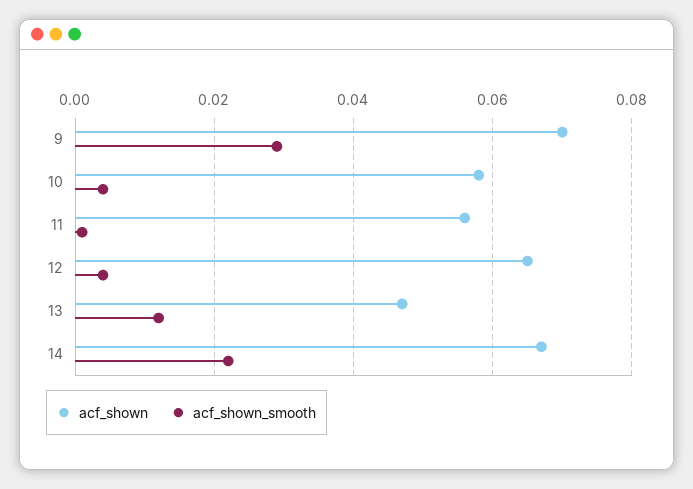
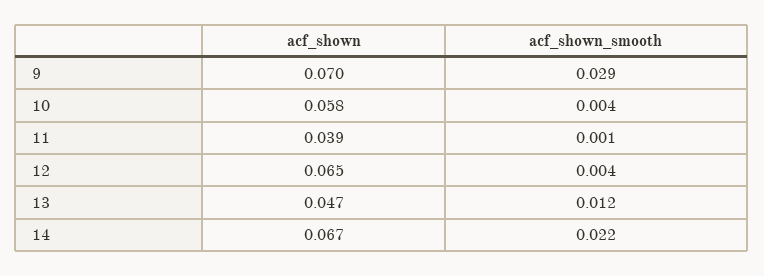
  {
    "acf_shown": {
      "9": 0.07,
      "10": 0.058,
-     "11": 0.055,
+     "11": 0.039,
      "12": 0.065,
      "13": 0.047,
      "14": 0.067
    },
    "acf_shown_smooth": {
      "9": 0.029,
      "10": 0.004,
      "11": 0.001,
      "12": 0.004,
      "13": 0.012,
      "14": 0.022
    }
  }

